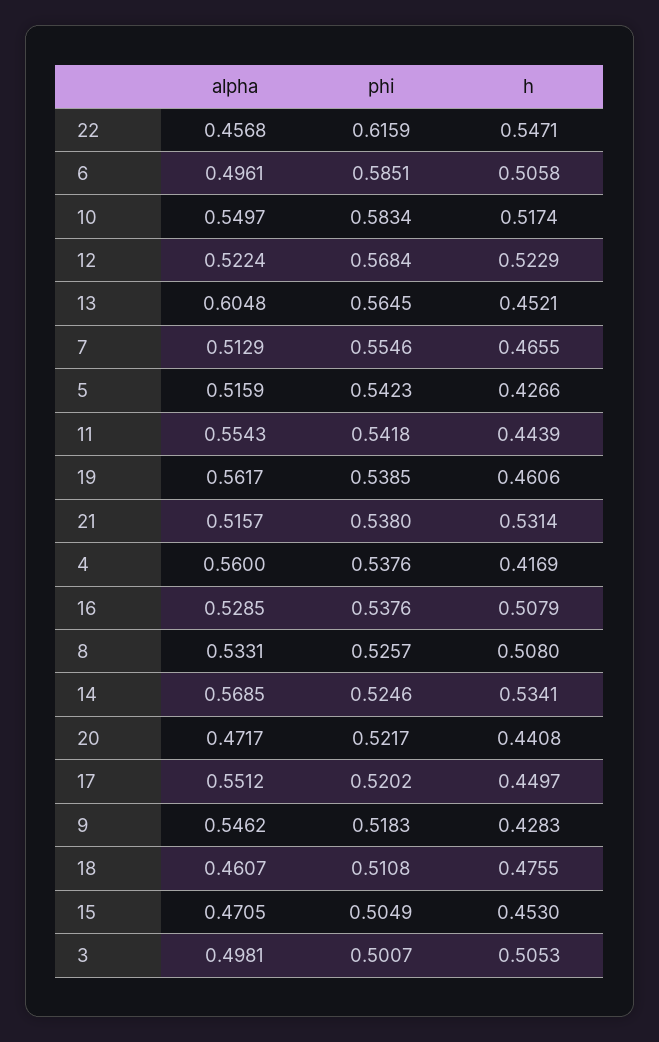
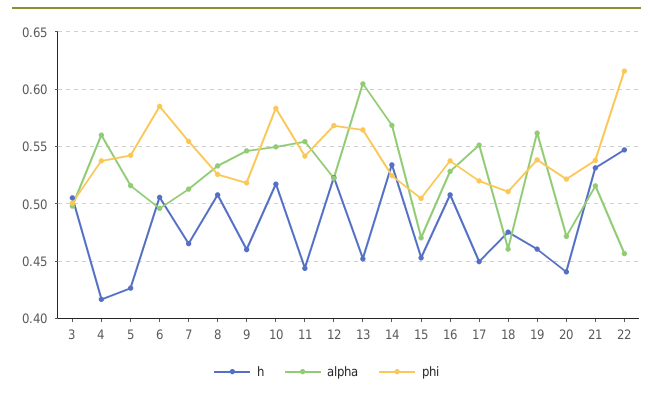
  {
    "alpha": {
      "22": 0.4568,
      "6": 0.4961,
      "10": 0.5497,
      "12": 0.5224,
      "13": 0.6048,
      "7": 0.5129,
      "5": 0.5159,
      "11": 0.5543,
      "19": 0.5617,
      "21": 0.5157,
      "4": 0.56,
      "16": 0.5285,
      "8": 0.5331,
      "14": 0.5685,
      "20": 0.4717,
      "17": 0.5512,
      "9": 0.5462,
      "18": 0.4607,
      "15": 0.4705,
      "3": 0.4981
    },
    "phi": {
      "22": 0.6159,
      "6": 0.5851,
      "10": 0.5834,
      "12": 0.5684,
      "13": 0.5645,
      "7": 0.5546,
      "5": 0.5423,
      "11": 0.5418,
      "19": 0.5385,
      "21": 0.538,
      "4": 0.5376,
      "16": 0.5376,
      "8": 0.5257,
      "14": 0.5246,
      "20": 0.5217,
      "17": 0.5202,
      "9": 0.5183,
      "18": 0.5108,
      "15": 0.5049,
      "3": 0.5007
    },
    "h": {
      "22": 0.5471,
      "6": 0.5058,
      "10": 0.5174,
      "12": 0.5229,
      "13": 0.4521,
      "7": 0.4655,
      "5": 0.4266,
      "11": 0.4439,
      "19": 0.4606,
      "21": 0.5314,
      "4": 0.4169,
      "16": 0.5079,
      "8": 0.508,
      "14": 0.5341,
      "20": 0.4408,
      "17": 0.4497,
-     "9": 0.4283,
+     "9": 0.46,
      "18": 0.4755,
      "15": 0.453,
      "3": 0.5053
    }
  }

